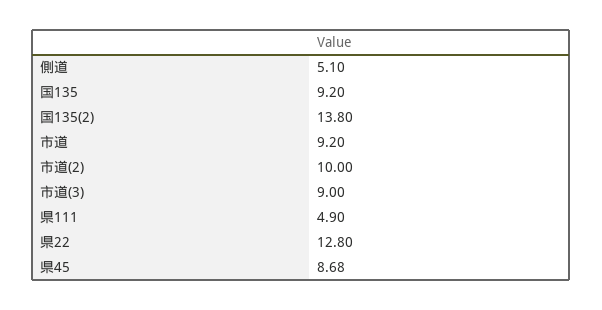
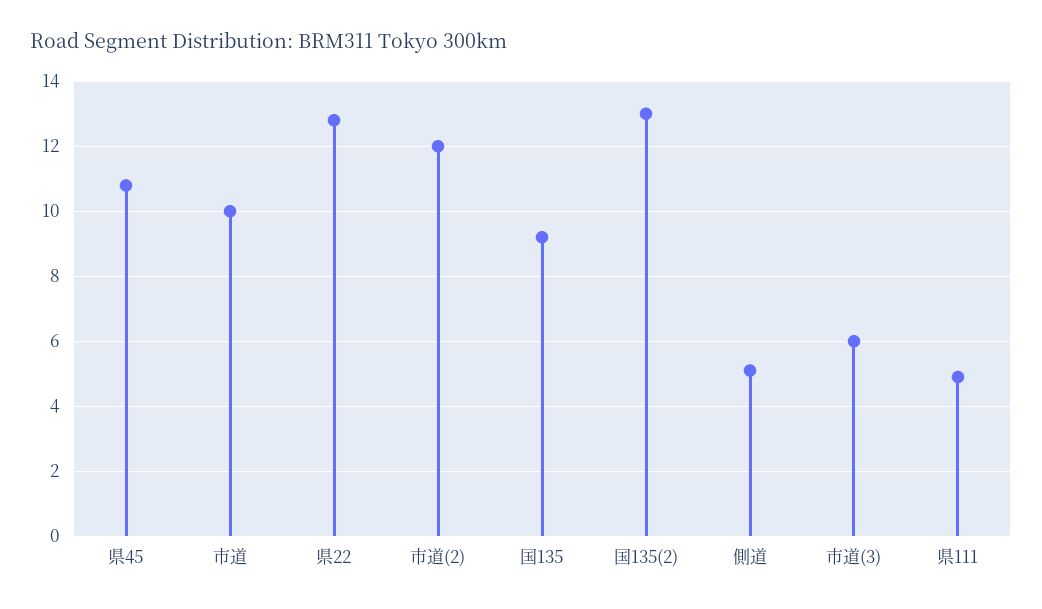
  {
    "側道": 5.1,
    "国135": 9.2,
-   "国135(2)": 13.8,
+   "国135(2)": 13,
-   "市道": 9.2,
+   "市道": 10,
-   "市道(2)": 10,
+   "市道(2)": 12,
-   "市道(3)": 9,
+   "市道(3)": 6,
    "県111": 4.9,
    "県22": 12.8,
-   "県45": 8.68
+   "県45": 10.8
  }

